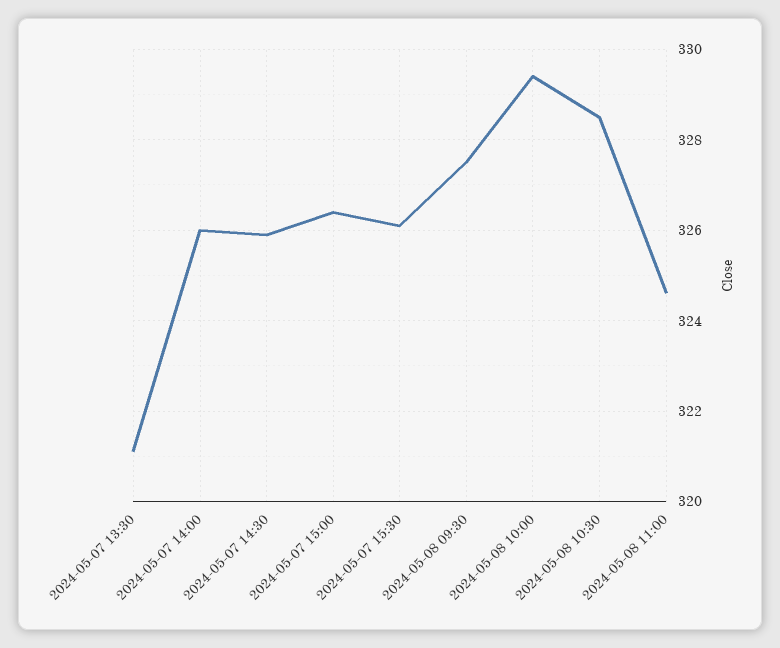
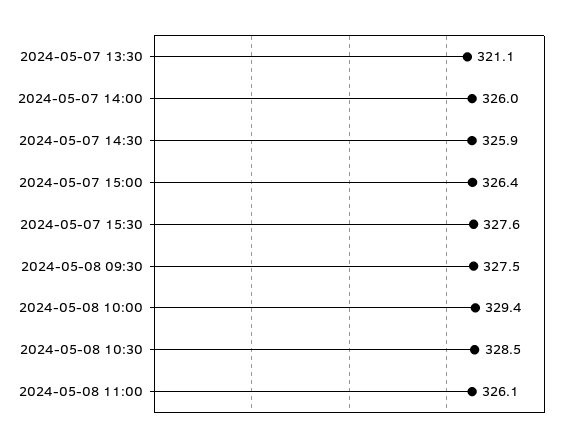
  {
    "2024-05-07 13:30": 321.1,
    "2024-05-07 14:00": 326,
    "2024-05-07 14:30": 325.9,
    "2024-05-07 15:00": 326.4,
-   "2024-05-07 15:30": 326,
+   "2024-05-07 15:30": 327.6,
    "2024-05-08 09:30": 327.5,
    "2024-05-08 10:00": 329.4,
    "2024-05-08 10:30": 328.5,
-   "2024-05-08 11:00": 324.5
+   "2024-05-08 11:00": 326.1
  }

